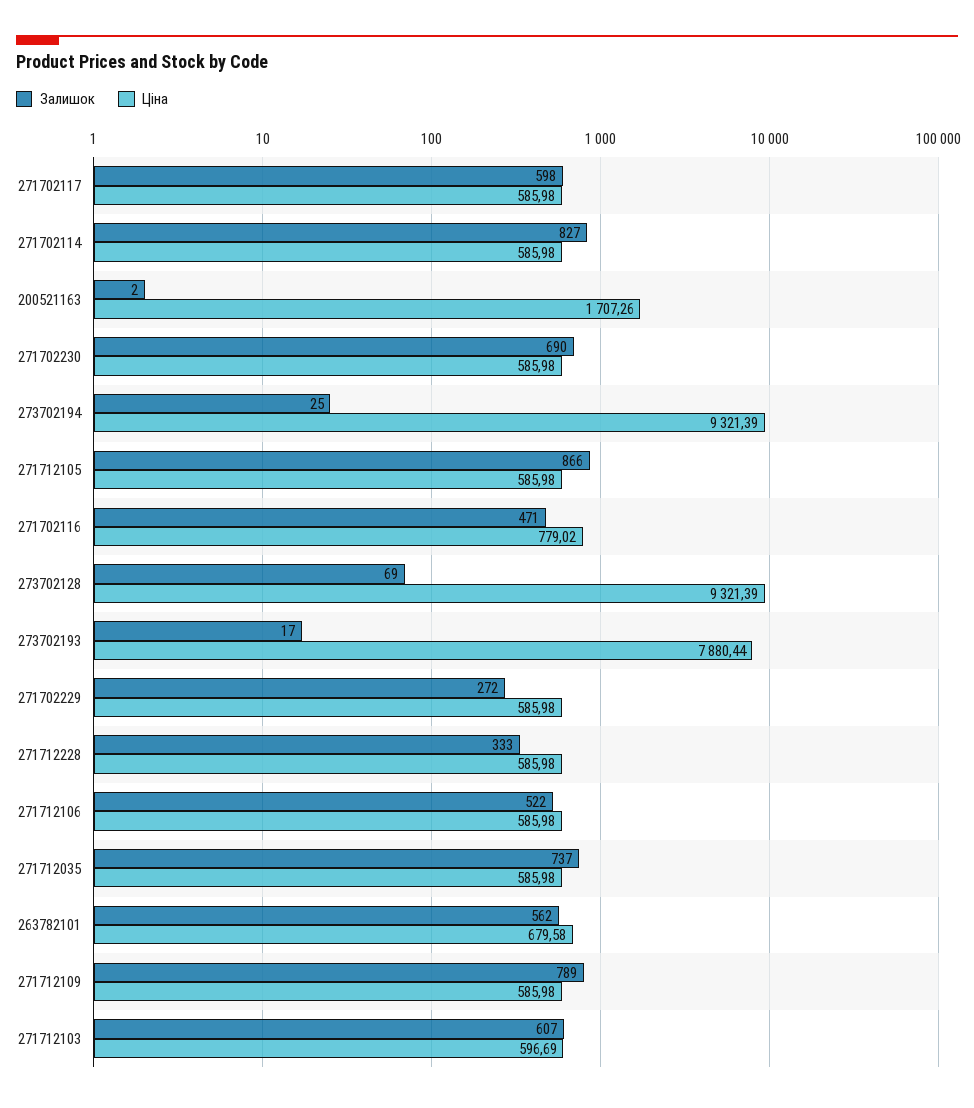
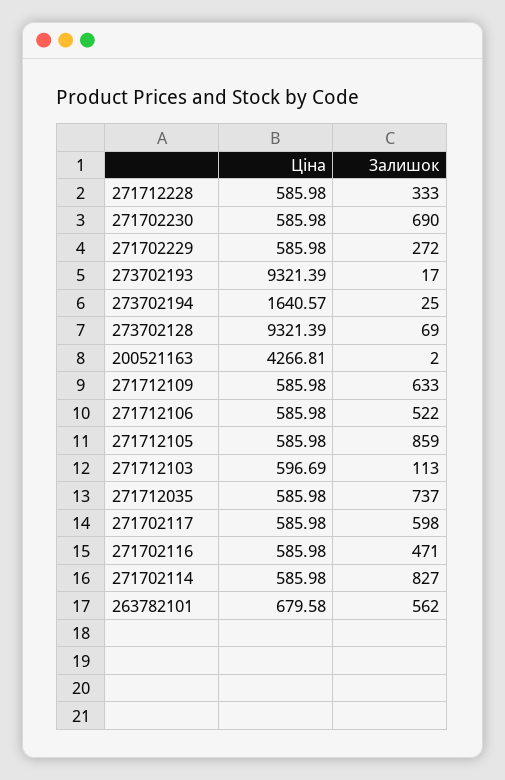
  {
    "Залишок": {
      "271702117": 598,
      "271702114": 827,
      "200521163": 2,
      "271702230": 690,
      "273702194": 25,
-     "271712105": 866,
+     "271712105": 859,
      "271702116": 471,
      "273702128": 69,
      "273702193": 17,
      "271702229": 272,
      "271712228": 333,
      "271712106": 522,
      "271712035": 737,
      "263782101": 562,
-     "271712109": 789,
+     "271712109": 633,
-     "271712103": 607
+     "271712103": 113
    },
    "Ціна": {
      "271702117": 585.98,
      "271702114": 585.98,
-     "200521163": 1707.26,
+     "200521163": 4266.81,
      "271702230": 585.98,
-     "273702194": 9321.39,
+     "273702194": 1640.57,
      "271712105": 585.98,
-     "271702116": 779.02,
+     "271702116": 585.98,
      "273702128": 9321.39,
-     "273702193": 7880.44,
+     "273702193": 9321.39,
      "271702229": 585.98,
      "271712228": 585.98,
      "271712106": 585.98,
      "271712035": 585.98,
      "263782101": 679.58,
      "271712109": 585.98,
      "271712103": 596.69
    }
  }

